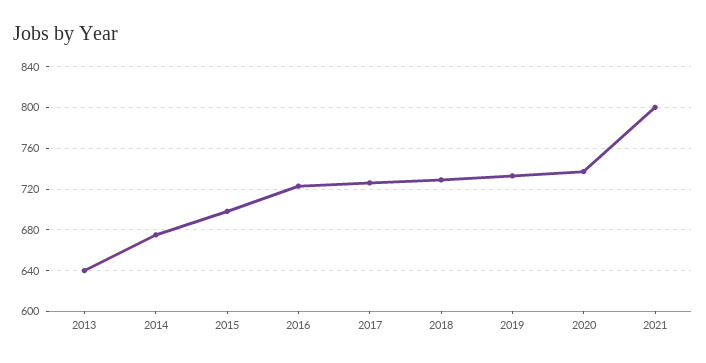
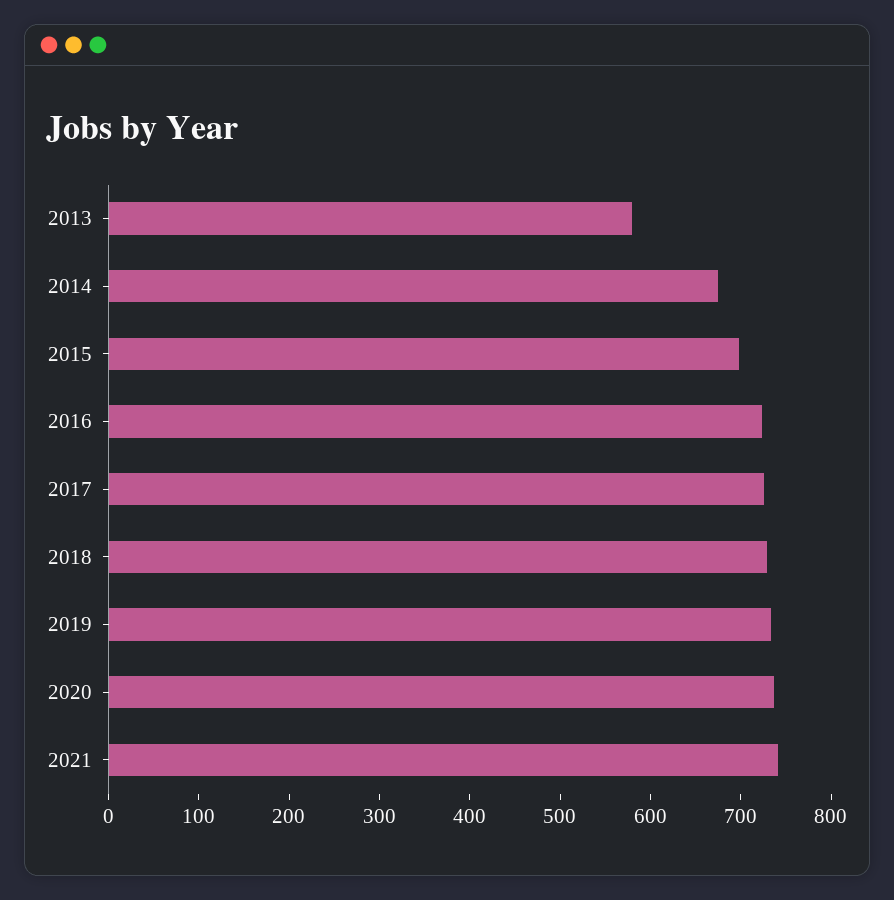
  {
-   "2013": 640,
+   "2013": 580,
    "2014": 680,
    "2015": 700,
    "2016": 720,
    "2017": 730,
    "2018": 730,
    "2019": 730,
    "2020": 740,
-   "2021": 800
+   "2021": 740
  }

